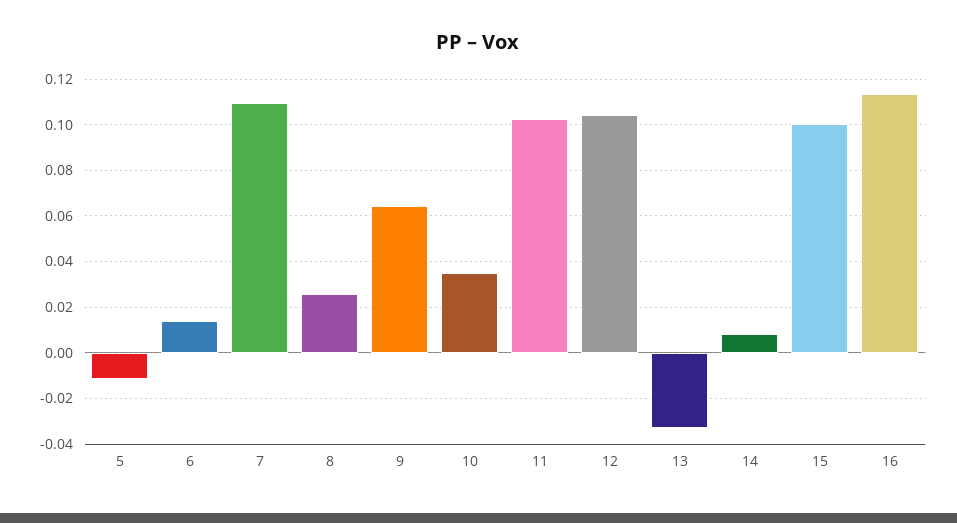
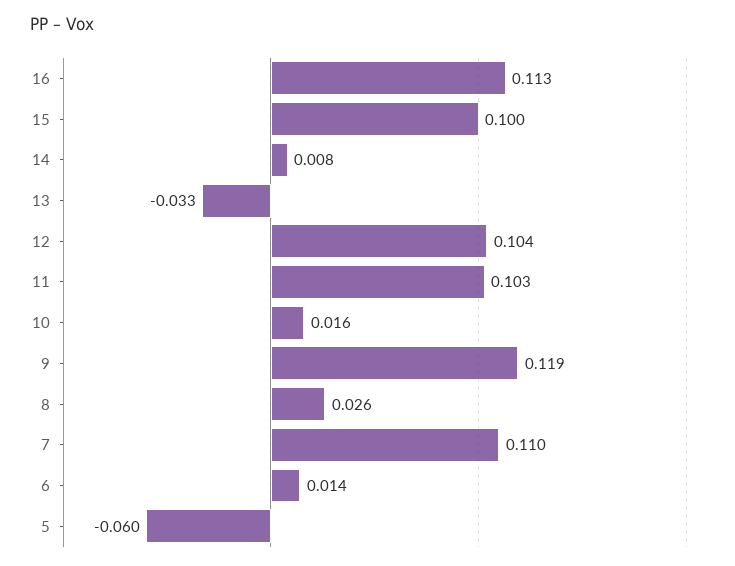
  {
-   "5": -0.01,
+   "5": -0.06,
    "6": 0.014,
    "7": 0.11,
    "8": 0.026,
-   "9": 0.065,
+   "9": 0.119,
-   "10": 0.035,
+   "10": 0.016,
    "11": 0.103,
    "12": 0.104,
    "13": -0.033,
    "14": 0.008,
    "15": 0.1,
    "16": 0.113
  }

